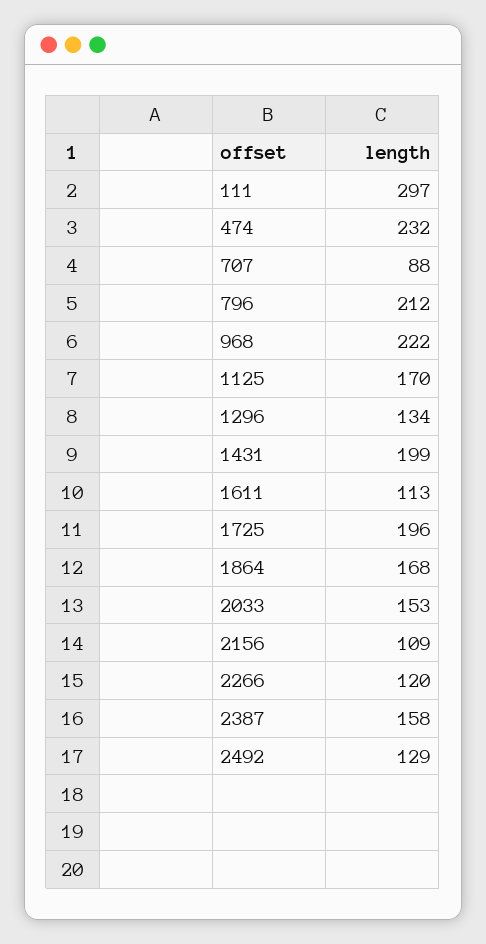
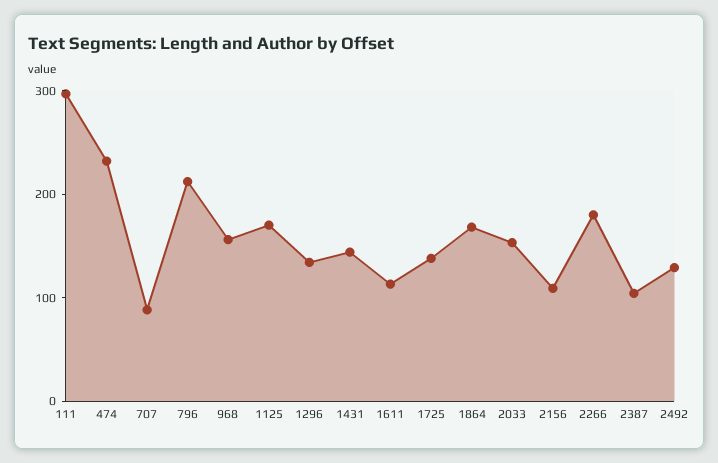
  {
    "111": 297,
    "474": 232,
    "707": 88,
    "796": 212,
-   "968": 222,
+   "968": 160,
    "1125": 170,
    "1296": 134,
-   "1431": 199,
+   "1431": 140,
    "1611": 113,
-   "1725": 196,
+   "1725": 140,
    "1864": 168,
    "2033": 153,
    "2156": 109,
-   "2266": 120,
+   "2266": 180,
-   "2387": 158,
+   "2387": 100,
    "2492": 129
  }

